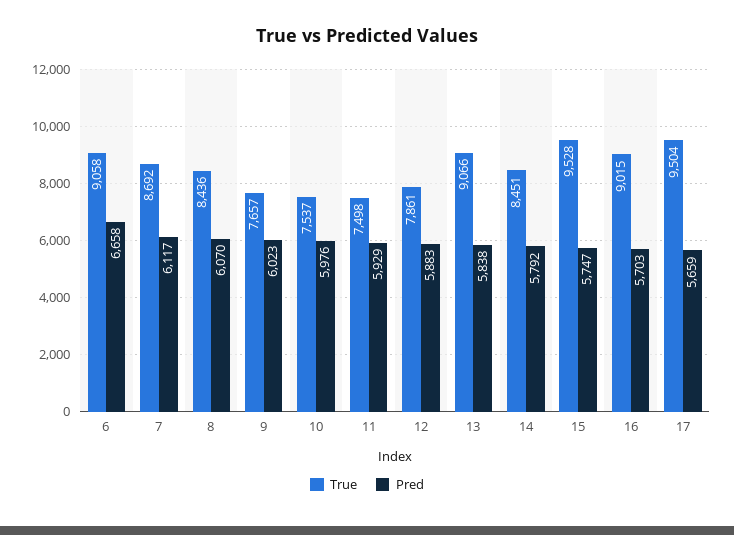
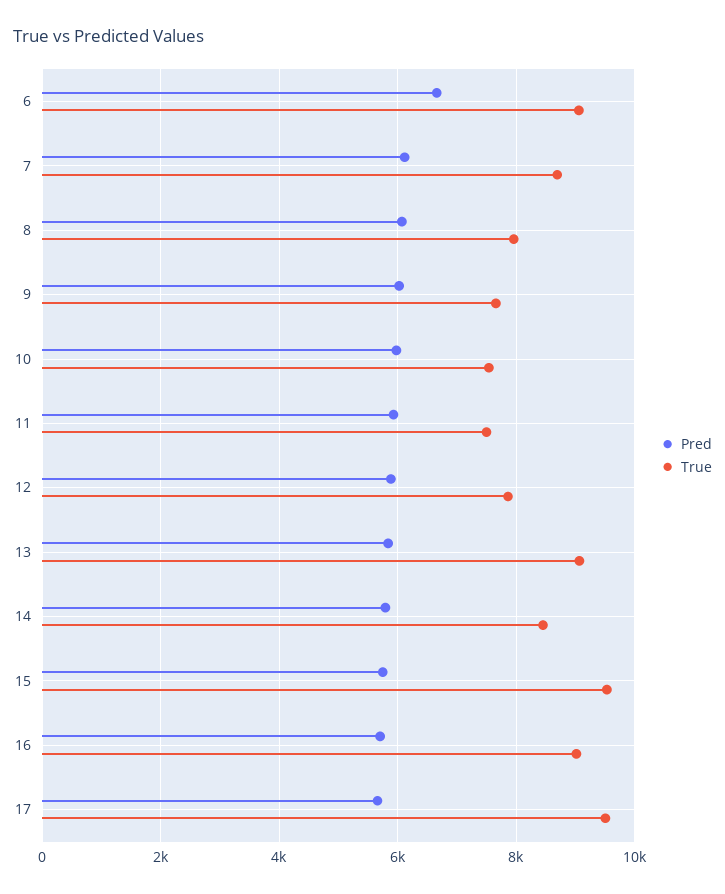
  {
    "True": {
      "6": 9058,
      "7": 8692,
-     "8": 8436,
+     "8": 8000,
      "9": 7657,
      "10": 7537,
      "11": 7498,
      "12": 7861,
      "13": 9066,
      "14": 8451,
      "15": 9528,
      "16": 9015,
      "17": 9504
    },
    "Pred": {
      "6": 6658,
      "7": 6117,
      "8": 6070,
      "9": 6023,
      "10": 5976,
      "11": 5929,
      "12": 5883,
      "13": 5838,
      "14": 5792,
      "15": 5747,
      "16": 5703,
      "17": 5659
    }
  }

